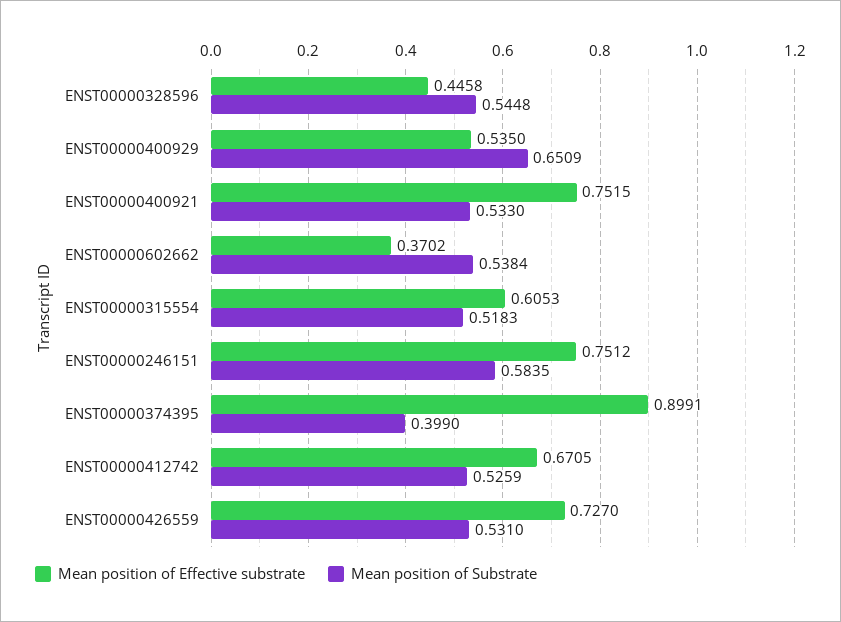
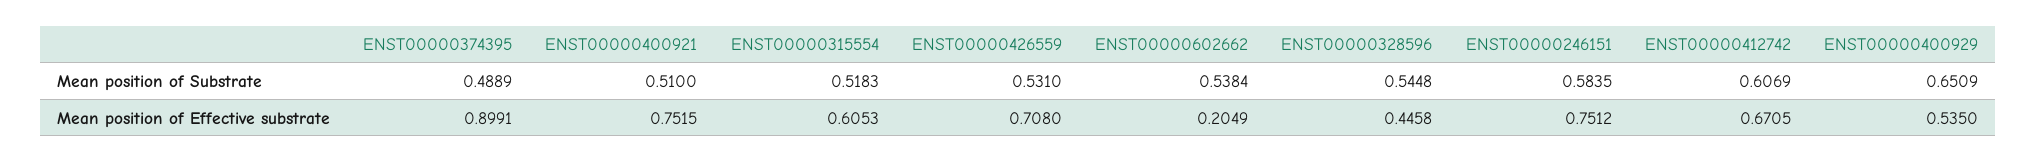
  {
    "Mean position of Effective substrate": {
      "ENST00000328596": 0.4458,
      "ENST00000400929": 0.535,
      "ENST00000400921": 0.7515,
-     "ENST00000602662": 0.3702,
+     "ENST00000602662": 0.2049,
      "ENST00000315554": 0.6053,
      "ENST00000246151": 0.7512,
      "ENST00000374395": 0.8991,
      "ENST00000412742": 0.6705,
-     "ENST00000426559": 0.727
+     "ENST00000426559": 0.708
    },
    "Mean position of Substrate": {
      "ENST00000328596": 0.5448,
      "ENST00000400929": 0.6509,
-     "ENST00000400921": 0.533,
+     "ENST00000400921": 0.51,
      "ENST00000602662": 0.5384,
      "ENST00000315554": 0.5183,
      "ENST00000246151": 0.5835,
-     "ENST00000374395": 0.399,
+     "ENST00000374395": 0.4889,
-     "ENST00000412742": 0.5259,
+     "ENST00000412742": 0.6069,
      "ENST00000426559": 0.531
    }
  }

